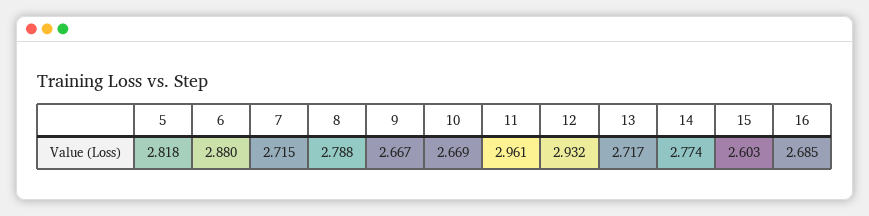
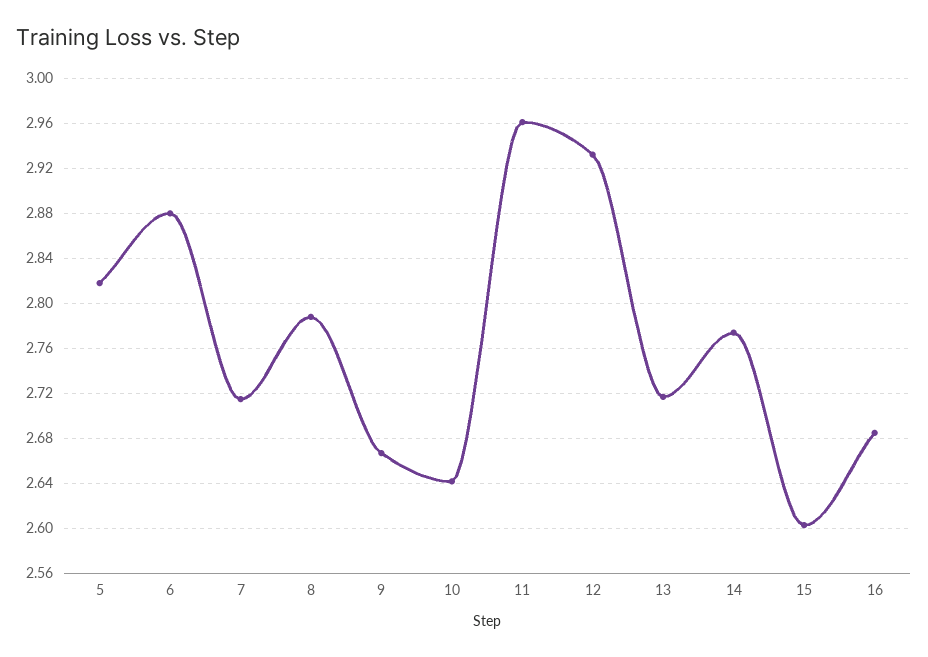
  {
    "5": 2.818,
    "6": 2.88,
    "7": 2.715,
    "8": 2.788,
    "9": 2.667,
-   "10": 2.669,
+   "10": 2.64,
    "11": 2.961,
    "12": 2.932,
    "13": 2.717,
    "14": 2.774,
    "15": 2.603,
    "16": 2.685
  }

